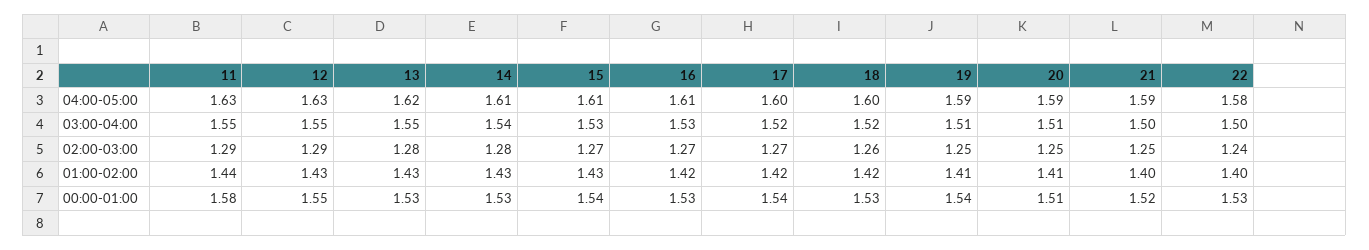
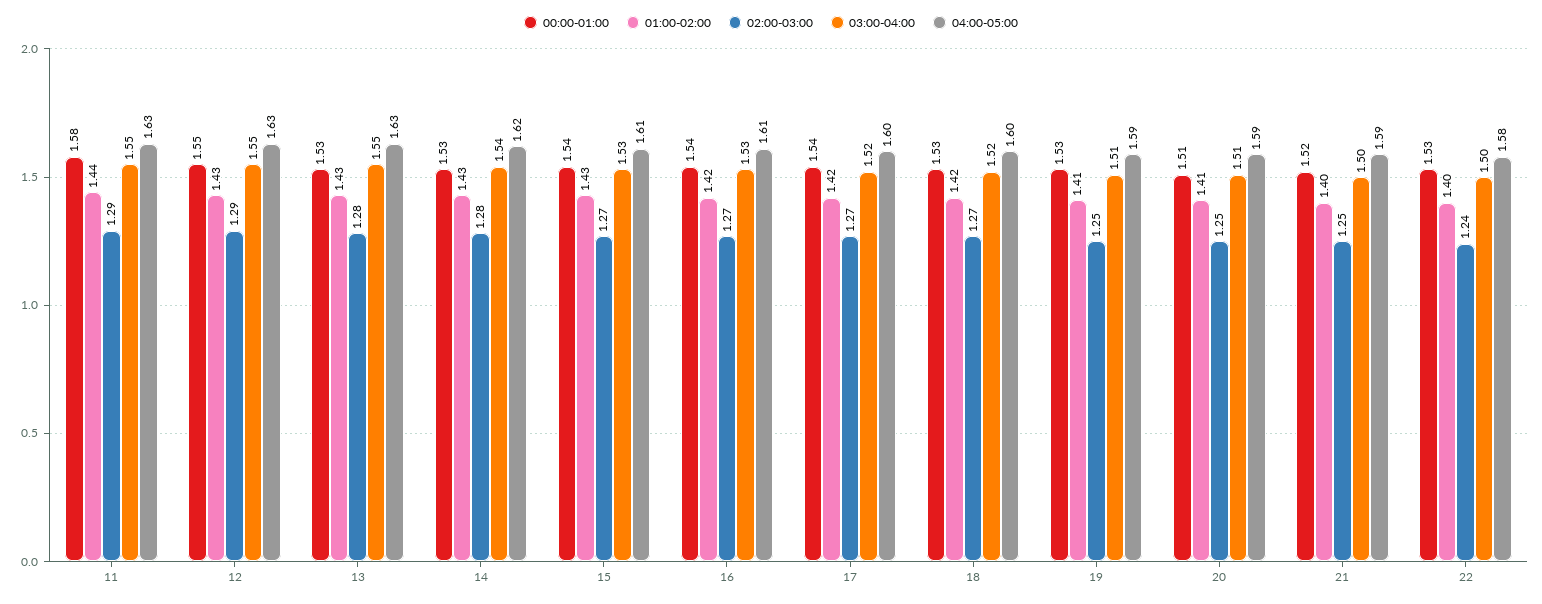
  {
    "04:00-05:00": {
      "11": 1.63,
      "12": 1.63,
-     "13": 1.62,
+     "13": 1.63,
-     "14": 1.61,
+     "14": 1.62,
      "15": 1.61,
      "16": 1.61,
      "17": 1.6,
      "18": 1.6,
      "19": 1.59,
      "20": 1.59,
      "21": 1.59,
      "22": 1.58
    },
    "03:00-04:00": {
      "11": 1.55,
      "12": 1.55,
      "13": 1.55,
      "14": 1.54,
      "15": 1.53,
      "16": 1.53,
      "17": 1.52,
      "18": 1.52,
      "19": 1.51,
      "20": 1.51,
      "21": 1.5,
      "22": 1.5
    },
    "02:00-03:00": {
      "11": 1.29,
      "12": 1.29,
      "13": 1.28,
      "14": 1.28,
      "15": 1.27,
      "16": 1.27,
      "17": 1.27,
-     "18": 1.26,
+     "18": 1.27,
      "19": 1.25,
      "20": 1.25,
      "21": 1.25,
      "22": 1.24
    },
    "01:00-02:00": {
      "11": 1.44,
      "12": 1.43,
      "13": 1.43,
      "14": 1.43,
      "15": 1.43,
      "16": 1.42,
      "17": 1.42,
      "18": 1.42,
      "19": 1.41,
      "20": 1.41,
      "21": 1.4,
      "22": 1.4
    },
    "00:00-01:00": {
      "11": 1.58,
      "12": 1.55,
      "13": 1.53,
      "14": 1.53,
      "15": 1.54,
-     "16": 1.53,
+     "16": 1.54,
      "17": 1.54,
      "18": 1.53,
-     "19": 1.54,
+     "19": 1.53,
      "20": 1.51,
      "21": 1.52,
      "22": 1.53
    }
  }

